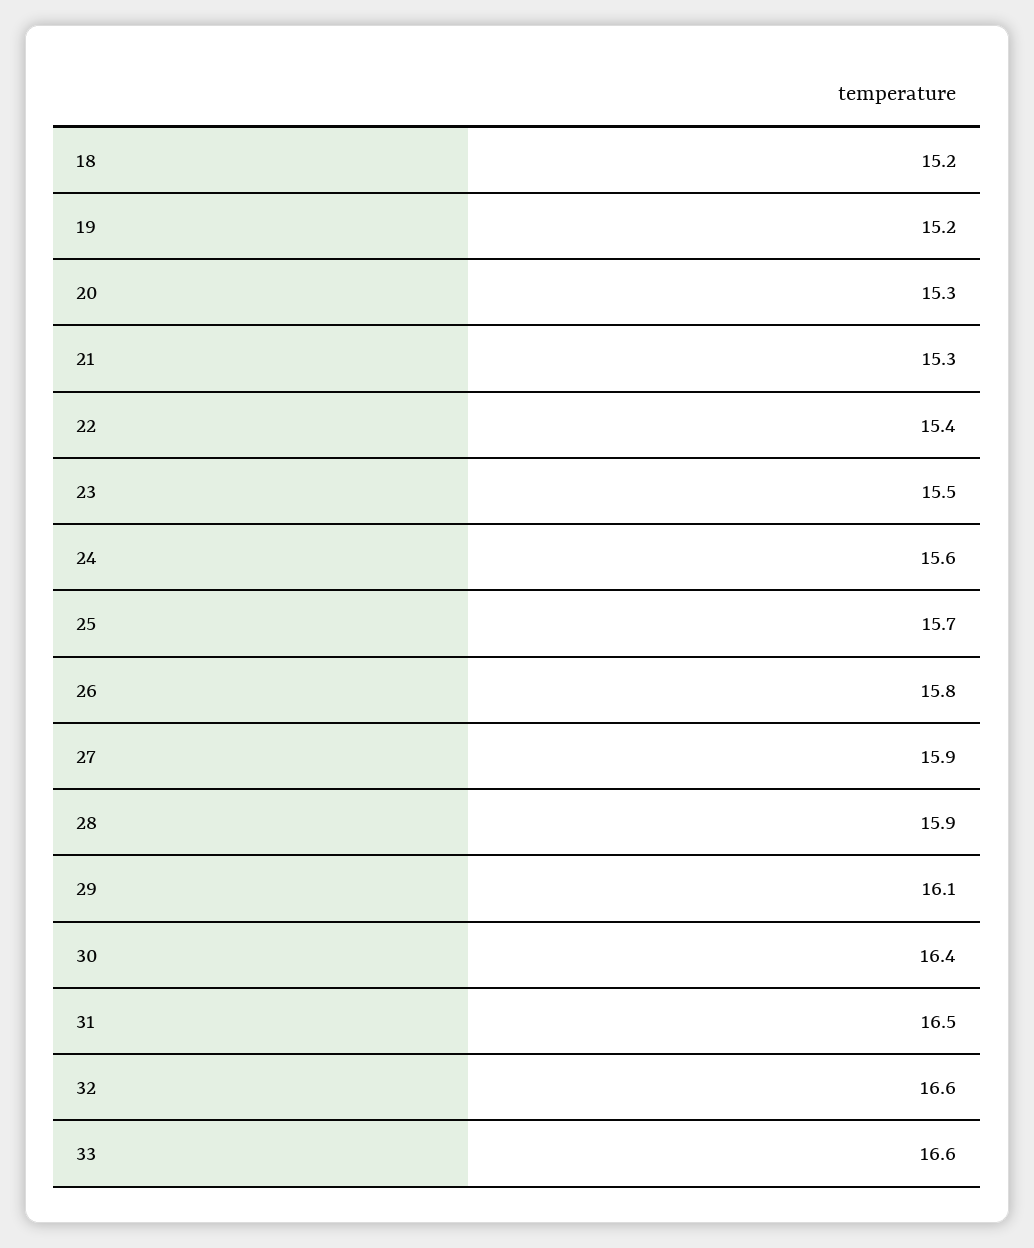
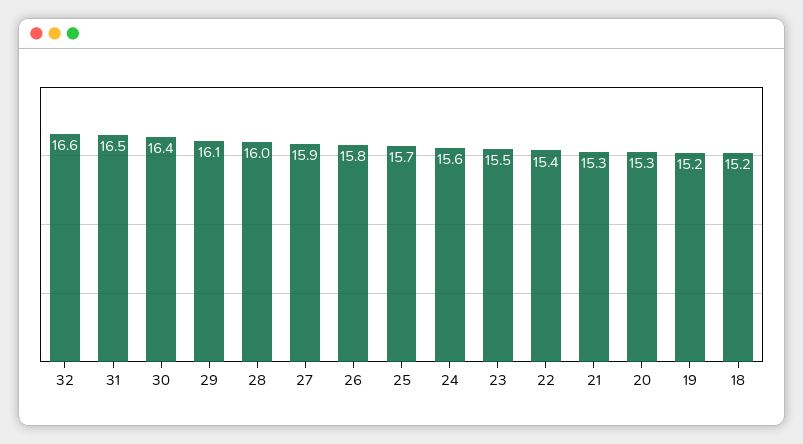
  {
    "18": 15.2,
    "19": 15.2,
    "20": 15.3,
    "21": 15.3,
    "22": 15.4,
    "23": 15.5,
    "24": 15.6,
    "25": 15.7,
    "26": 15.8,
    "27": 15.9,
-   "28": 15.9,
+   "28": 16,
    "29": 16.1,
    "30": 16.4,
    "31": 16.5,
-   "32": 16.6,
+   "32": 16.6
-   "33": 16.6
  }

